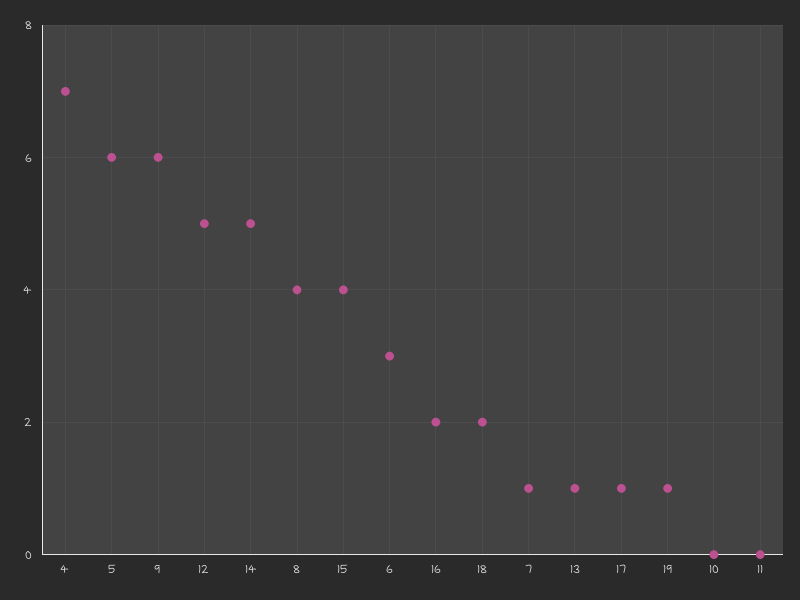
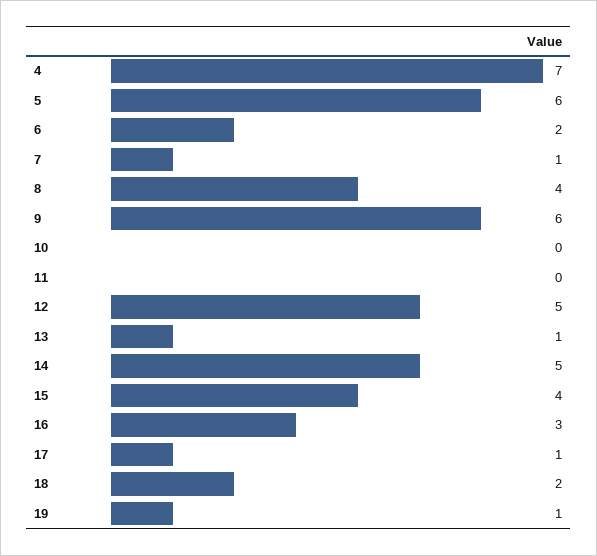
  {
    "4": 7,
    "5": 6,
    "9": 6,
    "12": 5,
    "14": 5,
    "8": 4,
    "15": 4,
-   "6": 3,
+   "6": 2,
-   "16": 2,
+   "16": 3,
    "18": 2,
    "7": 1,
    "13": 1,
    "17": 1,
    "19": 1,
    "10": 0,
    "11": 0
  }

